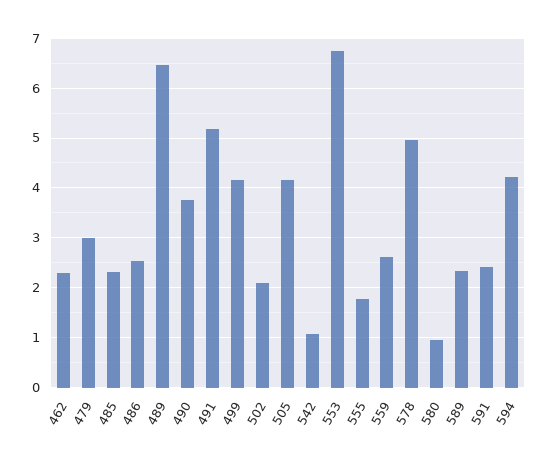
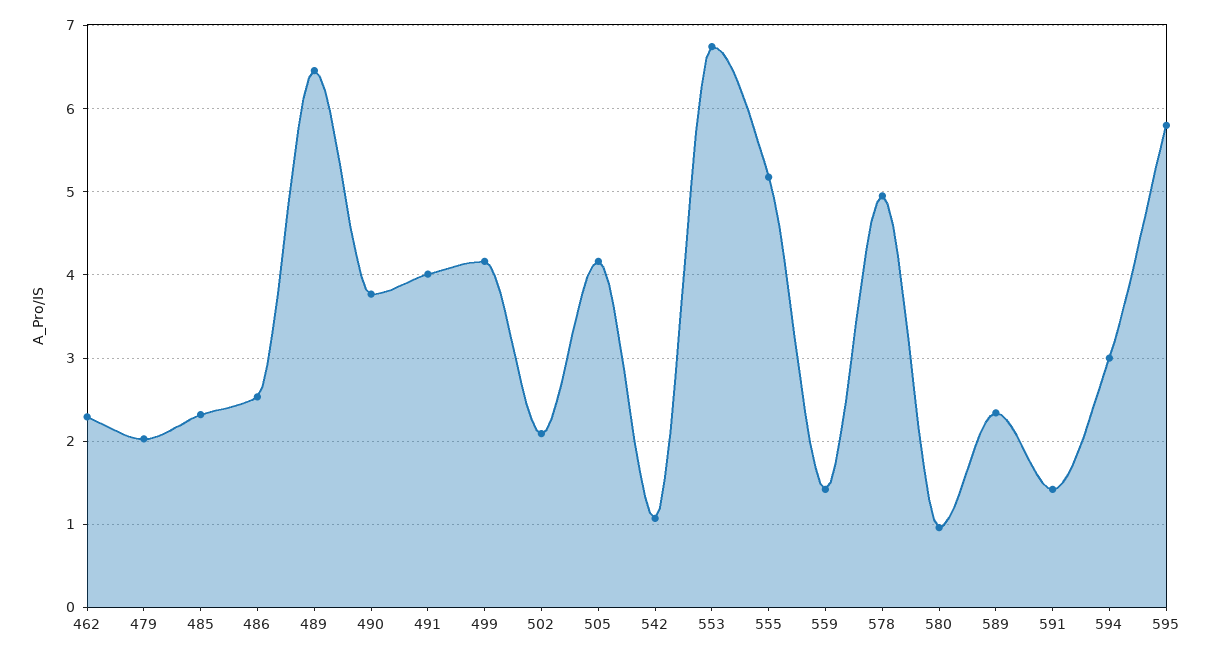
  {
    "462": 2.3,
-   "479": 3,
+   "479": 2,
    "485": 2.3,
    "486": 2.5,
    "489": 6.5,
    "490": 3.8,
-   "491": 5.2,
+   "491": 4,
    "499": 4.2,
    "502": 2.1,
    "505": 4.2,
    "542": 1.1,
    "553": 6.7,
-   "555": 1.8,
+   "555": 5.2,
-   "559": 2.6,
+   "559": 1.4,
    "578": 5,
    "580": 1,
    "589": 2.3,
-   "591": 2.4,
+   "591": 1.4,
-   "594": 4.2
+   "594": 3,
+   "595": 5.8
  }

